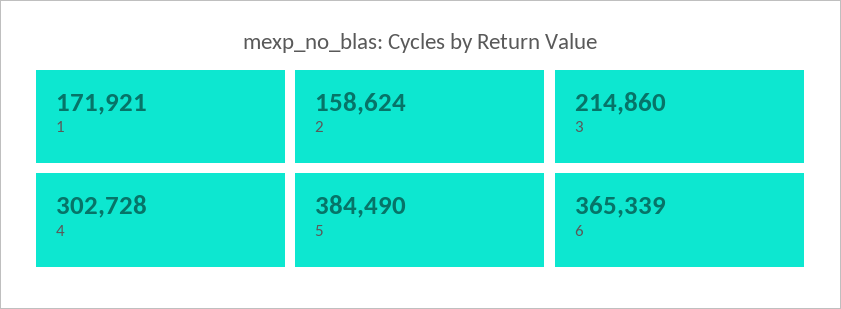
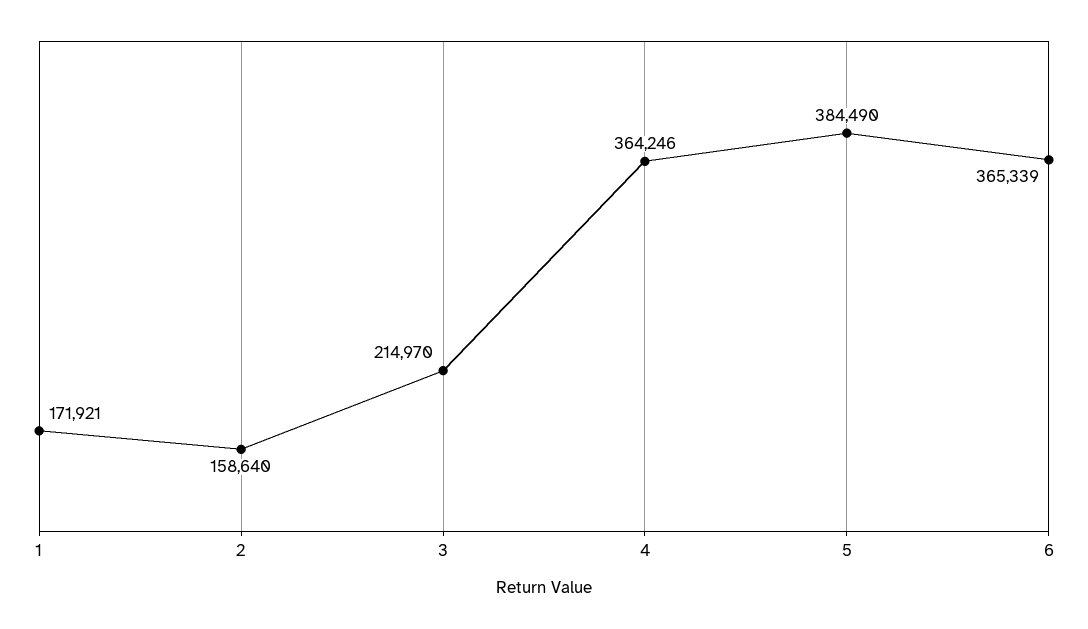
  {
    "1": 171921,
-   "2": 158624,
+   "2": 158640,
-   "3": 214860,
+   "3": 214970,
-   "4": 302728,
+   "4": 364246,
    "5": 384490,
    "6": 365339
  }

